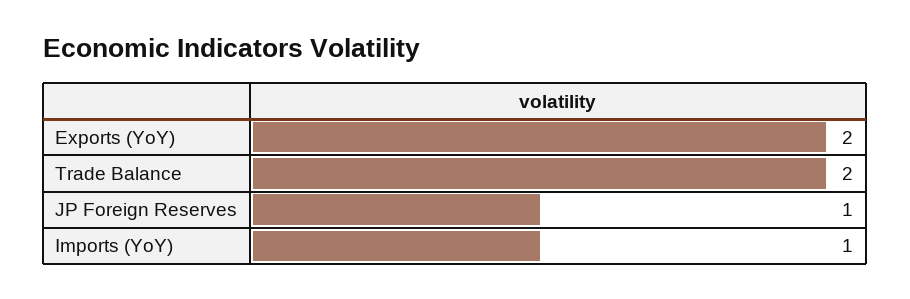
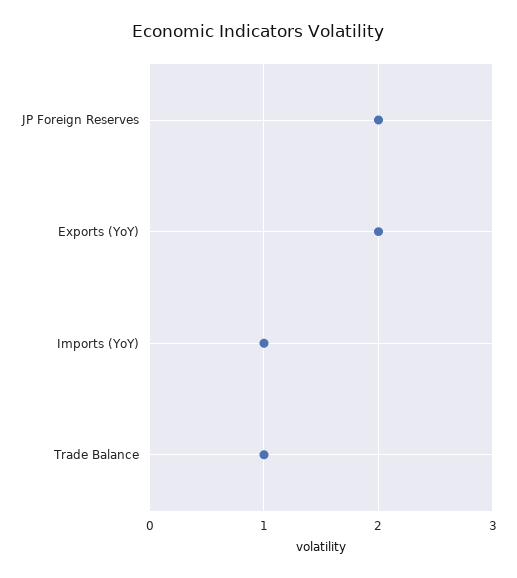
  {
    "Exports (YoY)": 2,
-   "Trade Balance": 2,
+   "Trade Balance": 1,
-   "JP Foreign Reserves": 1,
+   "JP Foreign Reserves": 2,
    "Imports (YoY)": 1
  }

